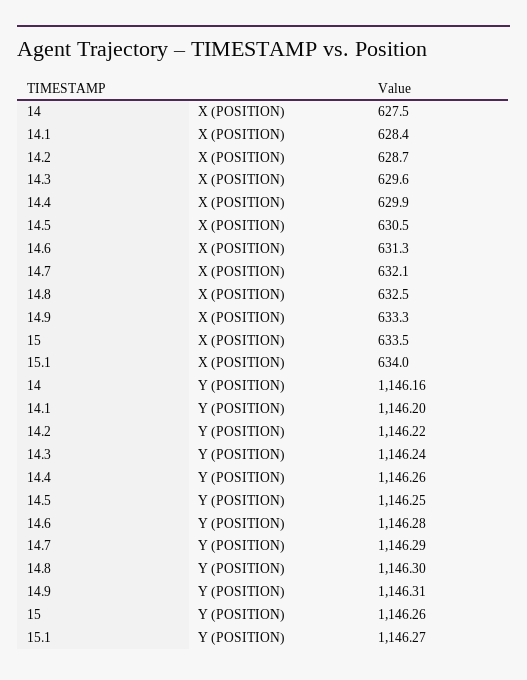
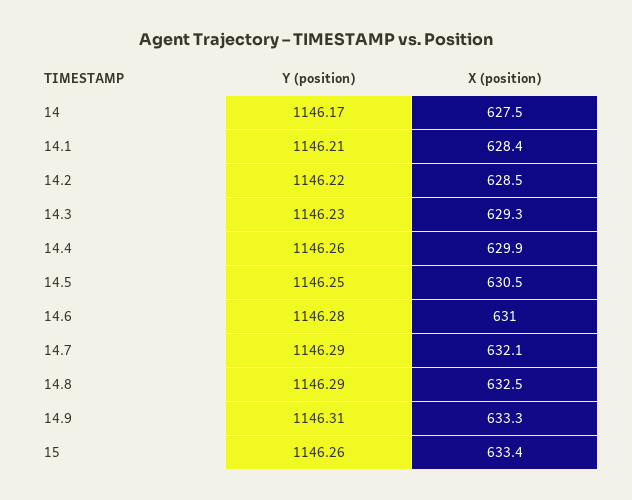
  {
    "14": {
      "X (POSITION)": 627.5,
-     "Y (POSITION)": 1146.16
+     "Y (POSITION)": 1146.17
    },
    "14.1": {
      "X (POSITION)": 628.4,
-     "Y (POSITION)": 1146.2
+     "Y (POSITION)": 1146.21
    },
    "14.2": {
-     "X (POSITION)": 628.7,
+     "X (POSITION)": 628.5,
      "Y (POSITION)": 1146.22
    },
    "14.3": {
-     "X (POSITION)": 629.6,
+     "X (POSITION)": 629.3,
-     "Y (POSITION)": 1146.24
+     "Y (POSITION)": 1146.23
    },
    "14.4": {
      "X (POSITION)": 629.9,
      "Y (POSITION)": 1146.26
    },
    "14.5": {
      "X (POSITION)": 630.5,
      "Y (POSITION)": 1146.25
    },
    "14.6": {
-     "X (POSITION)": 631.3,
+     "X (POSITION)": 631,
      "Y (POSITION)": 1146.28
    },
    "14.7": {
      "X (POSITION)": 632.1,
      "Y (POSITION)": 1146.29
    },
    "14.8": {
      "X (POSITION)": 632.5,
-     "Y (POSITION)": 1146.3
+     "Y (POSITION)": 1146.29
    },
    "14.9": {
      "X (POSITION)": 633.3,
      "Y (POSITION)": 1146.31
    },
    "15": {
-     "X (POSITION)": 633.5,
+     "X (POSITION)": 633.4,
      "Y (POSITION)": 1146.26
-   },
+   }
-   "15.1": {
-     "X (POSITION)": 634,
-     "Y (POSITION)": 1146.27
-   }
  }

